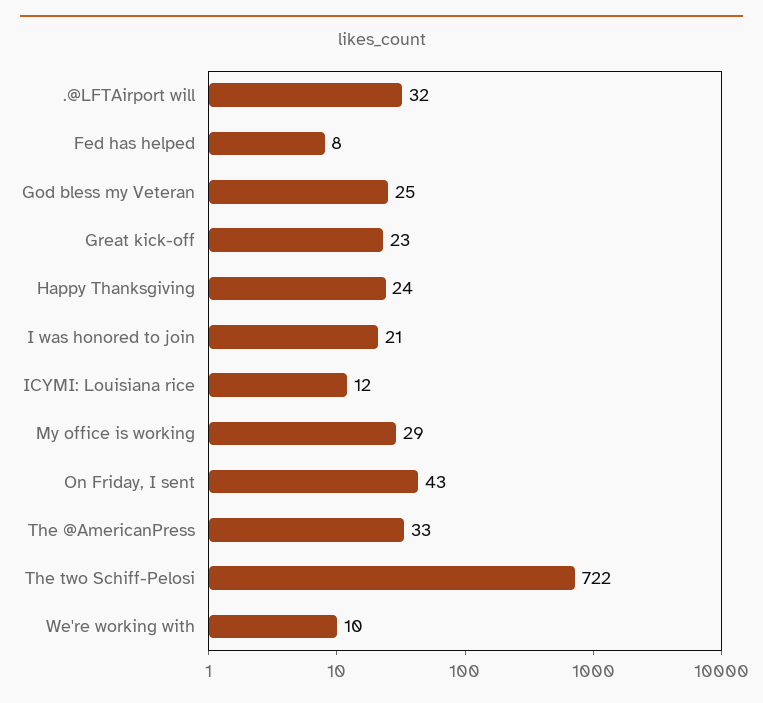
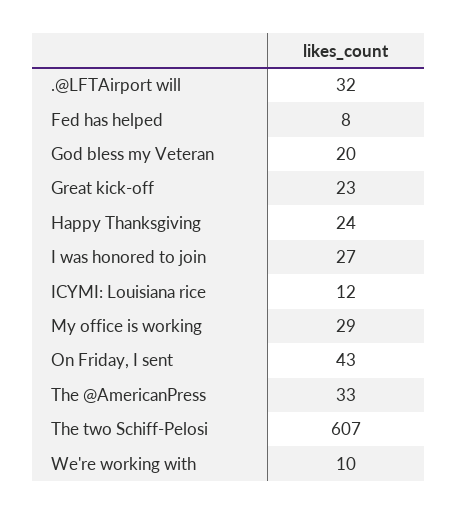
  {
    ".@LFTAirport will": 32,
    "Fed has helped": 8,
-   "God bless my Veteran": 25,
+   "God bless my Veteran": 20,
    "Great kick-off": 23,
    "Happy Thanksgiving": 24,
-   "I was honored to join": 21,
+   "I was honored to join": 27,
    "ICYMI: Louisiana rice": 12,
    "My office is working": 29,
    "On Friday, I sent": 43,
    "The @AmericanPress": 33,
-   "The two Schiff-Pelosi": 722,
+   "The two Schiff-Pelosi": 607,
    "We're working with": 10
  }

